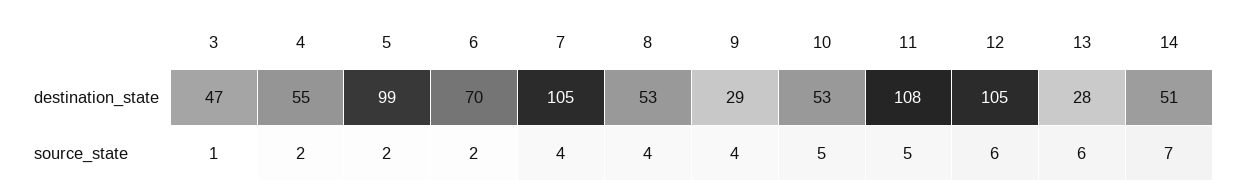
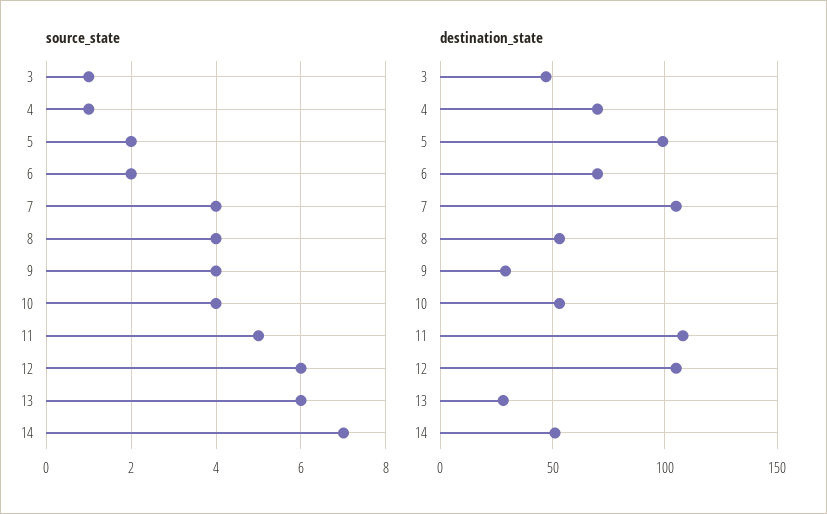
  {
    "destination_state": {
      "3": 47,
-     "4": 55,
+     "4": 70,
      "5": 99,
      "6": 70,
      "7": 105,
      "8": 53,
      "9": 29,
      "10": 53,
      "11": 108,
      "12": 105,
      "13": 28,
      "14": 51
    },
    "source_state": {
      "3": 1,
-     "4": 2,
+     "4": 1,
      "5": 2,
      "6": 2,
      "7": 4,
      "8": 4,
      "9": 4,
-     "10": 5,
+     "10": 4,
      "11": 5,
      "12": 6,
      "13": 6,
      "14": 7
    }
  }

